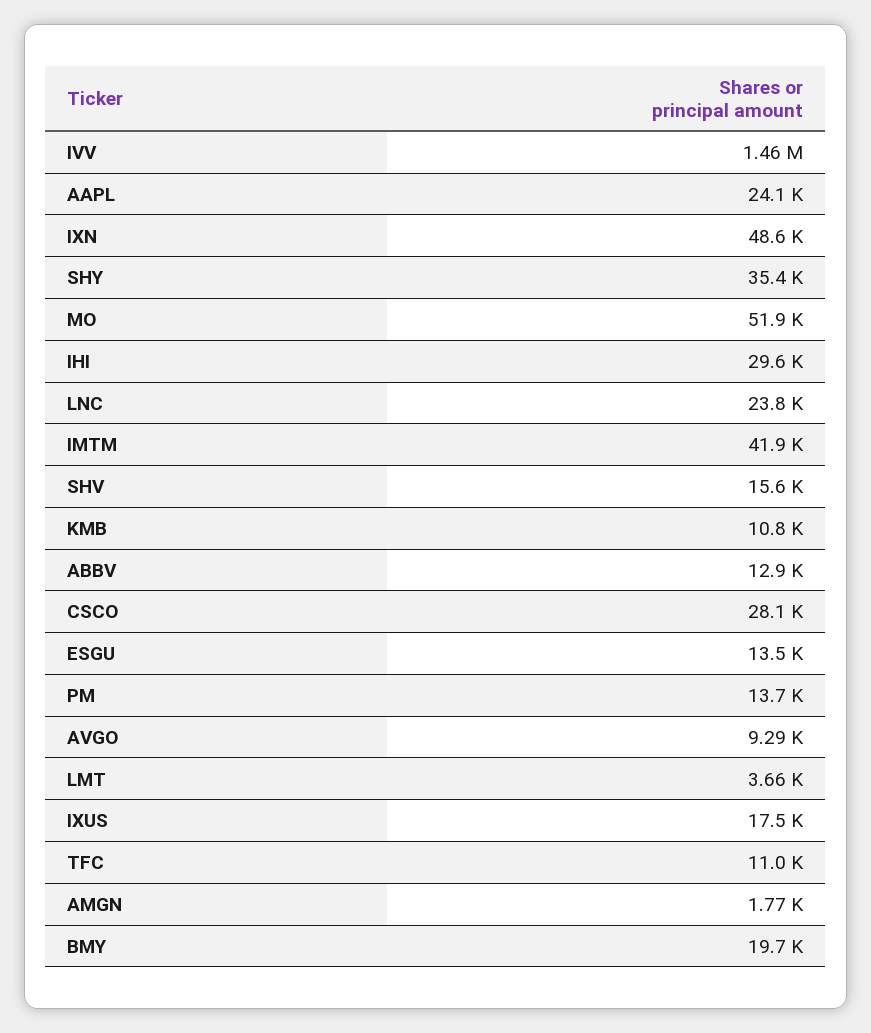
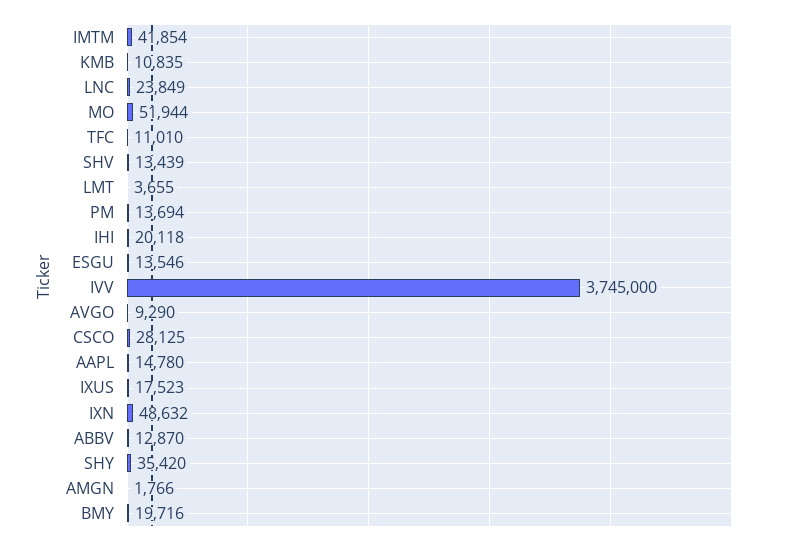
  {
-   "IVV": 1460000,
+   "IVV": 3745000,
-   "AAPL": 24100,
+   "AAPL": 14780,
    "IXN": 48632,
    "SHY": 35420,
    "MO": 51944,
-   "IHI": 29600,
+   "IHI": 20118,
    "LNC": 23849,
    "IMTM": 41854,
-   "SHV": 15600,
+   "SHV": 13439,
    "KMB": 10835,
    "ABBV": 12870,
    "CSCO": 28125,
    "ESGU": 13546,
    "PM": 13694,
    "AVGO": 9290,
    "LMT": 3655,
    "IXUS": 17523,
    "TFC": 11010,
    "AMGN": 1766,
    "BMY": 19716
  }

